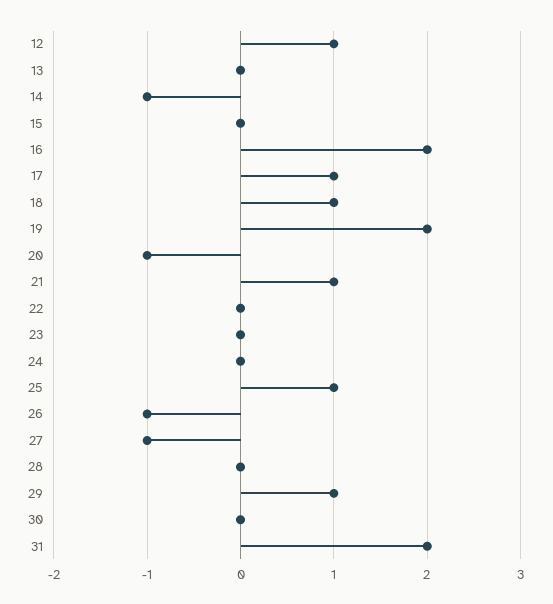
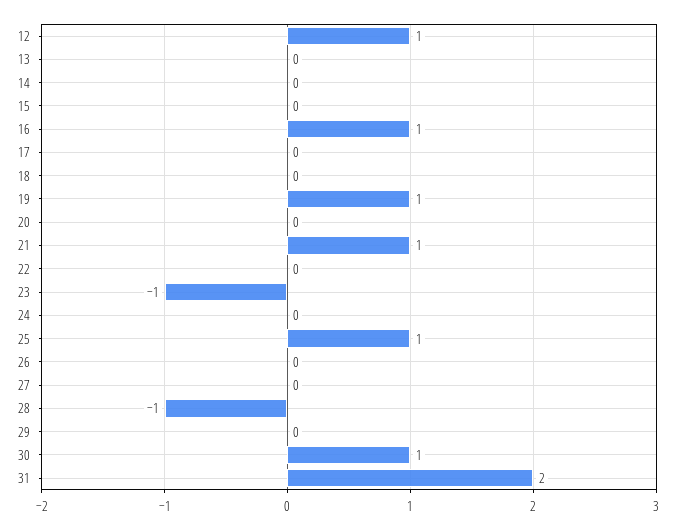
  {
    "12": 1,
    "13": 0,
-   "14": -1,
+   "14": 0,
    "15": 0,
-   "16": 2,
+   "16": 1,
-   "17": 1,
+   "17": 0,
-   "18": 1,
+   "18": 0,
-   "19": 2,
+   "19": 1,
-   "20": -1,
+   "20": 0,
    "21": 1,
    "22": 0,
-   "23": 0,
+   "23": -1,
    "24": 0,
    "25": 1,
-   "26": -1,
+   "26": 0,
-   "27": -1,
+   "27": 0,
-   "28": 0,
+   "28": -1,
-   "29": 1,
+   "29": 0,
-   "30": 0,
+   "30": 1,
    "31": 2
  }

